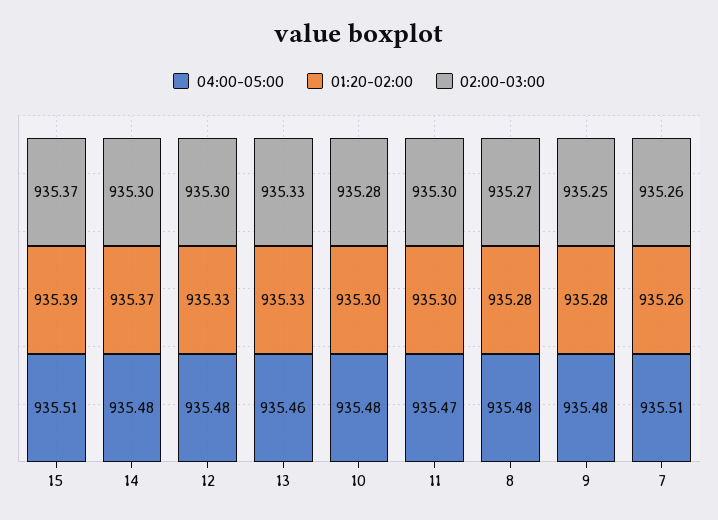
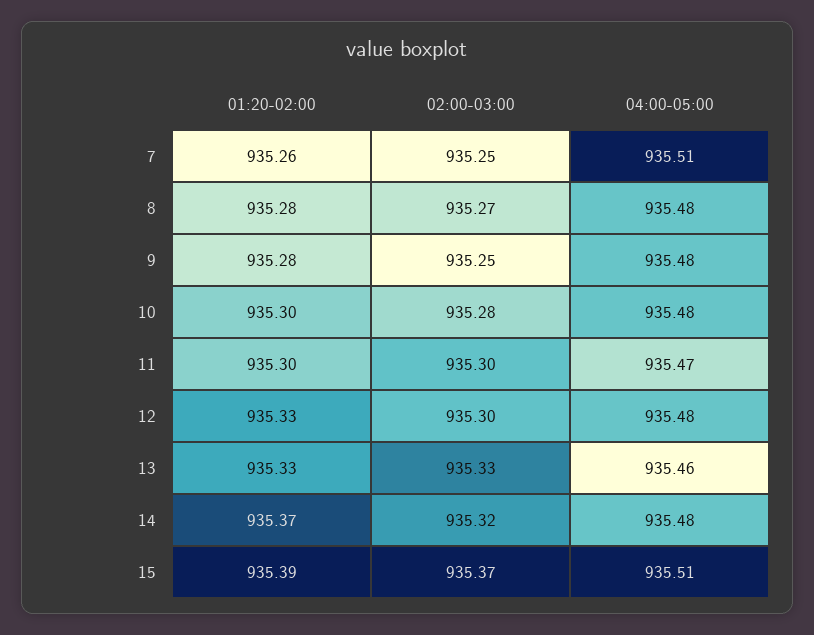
  {
    "04:00-05:00": {
      "15": 935.51,
      "14": 935.48,
      "12": 935.48,
      "13": 935.46,
      "10": 935.48,
      "11": 935.47,
      "8": 935.48,
      "9": 935.48,
      "7": 935.51
    },
    "01:20-02:00": {
      "15": 935.39,
      "14": 935.37,
      "12": 935.33,
      "13": 935.33,
      "10": 935.3,
      "11": 935.3,
      "8": 935.28,
      "9": 935.28,
      "7": 935.26
    },
    "02:00-03:00": {
      "15": 935.37,
-     "14": 935.3,
+     "14": 935.32,
      "12": 935.3,
      "13": 935.33,
      "10": 935.28,
      "11": 935.3,
      "8": 935.27,
      "9": 935.25,
-     "7": 935.26
+     "7": 935.25
    }
  }

